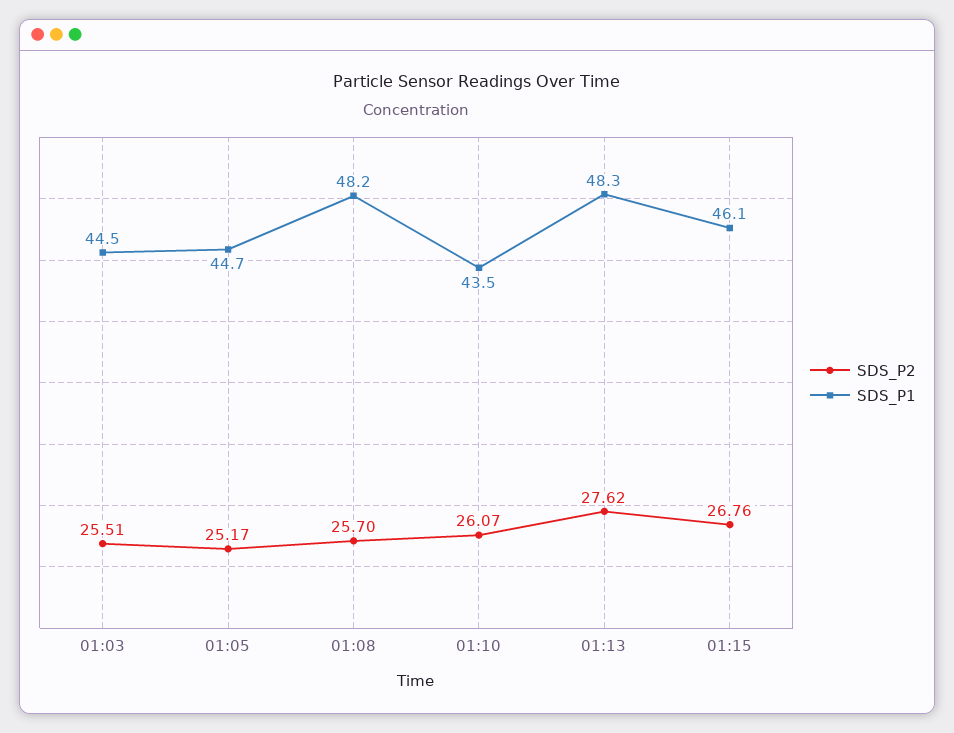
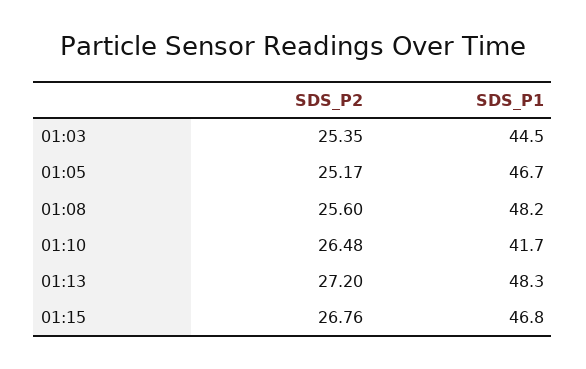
  {
    "SDS_P2": {
-     "01:03": 25.51,
+     "01:03": 25.35,
      "01:05": 25.17,
-     "01:08": 25.7,
+     "01:08": 25.6,
-     "01:10": 26.07,
+     "01:10": 26.48,
-     "01:13": 27.62,
+     "01:13": 27.2,
      "01:15": 26.76
    },
    "SDS_P1": {
      "01:03": 44.5,
-     "01:05": 44.7,
+     "01:05": 46.7,
      "01:08": 48.2,
-     "01:10": 43.5,
+     "01:10": 41.7,
      "01:13": 48.3,
-     "01:15": 46.1
+     "01:15": 46.8
    }
  }

